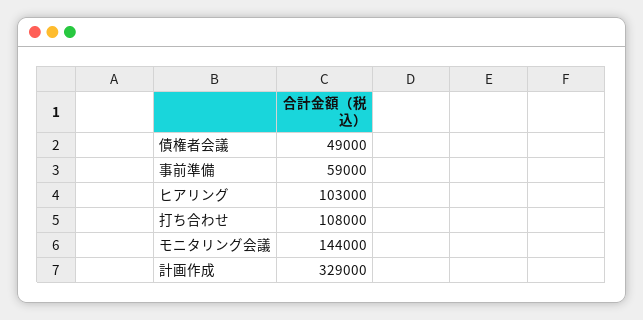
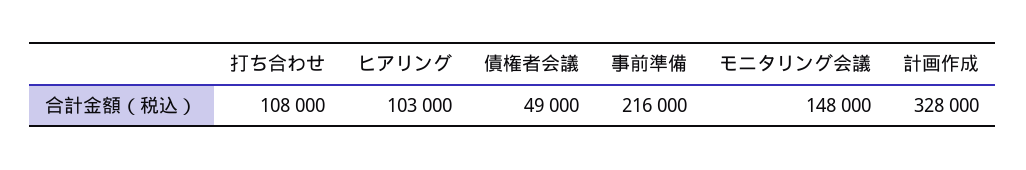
  {
    "債権者会議": 49000,
-   "事前準備": 59000,
+   "事前準備": 216000,
    "ヒアリング": 103000,
    "打ち合わせ": 108000,
-   "モニタリング会議": 144000,
+   "モニタリング会議": 148000,
-   "計画作成": 329000
+   "計画作成": 328000
  }

